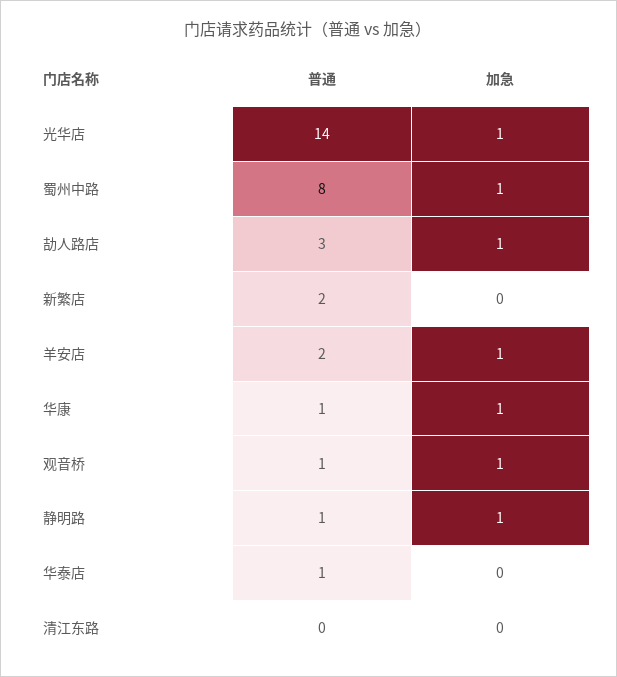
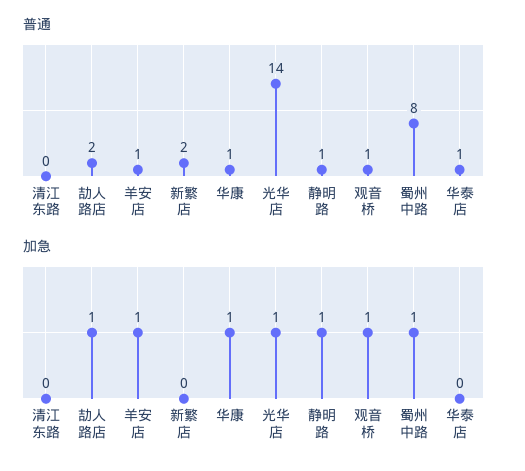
  {
    "普通": {
      "光华店": 14,
      "蜀州中路": 8,
-     "劼人路店": 3,
+     "劼人路店": 2,
      "新繁店": 2,
-     "羊安店": 2,
+     "羊安店": 1,
      "华康": 1,
      "观音桥": 1,
      "静明路": 1,
      "华泰店": 1,
      "清江东路": 0
    },
    "加急": {
      "光华店": 1,
      "蜀州中路": 1,
      "劼人路店": 1,
      "新繁店": 0,
      "羊安店": 1,
      "华康": 1,
      "观音桥": 1,
      "静明路": 1,
      "华泰店": 0,
      "清江东路": 0
    }
  }

